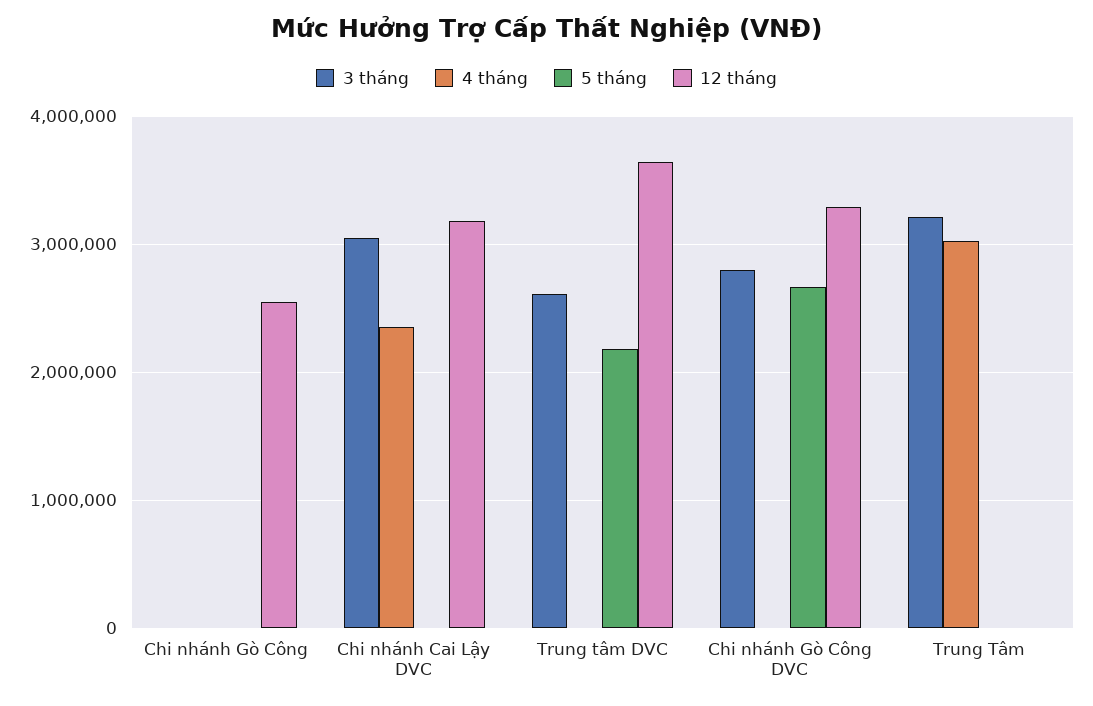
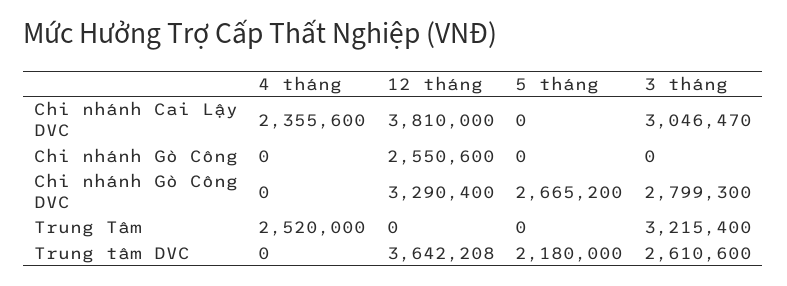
  {
    "3 tháng": {
      "Chi nhánh Gò Công": 0,
      "Chi nhánh Cai Lậy DVC": 3046470,
      "Trung tâm DVC": 2610600,
      "Chi nhánh Gò Công DVC": 2799300,
      "Trung Tâm": 3215400
    },
    "4 tháng": {
      "Chi nhánh Gò Công": 0,
      "Chi nhánh Cai Lậy DVC": 2355600,
      "Trung tâm DVC": 0,
      "Chi nhánh Gò Công DVC": 0,
-     "Trung Tâm": 3000000
+     "Trung Tâm": 2520000
    },
    "5 tháng": {
      "Chi nhánh Gò Công": 0,
      "Chi nhánh Cai Lậy DVC": 0,
      "Trung tâm DVC": 2180000,
      "Chi nhánh Gò Công DVC": 2665200,
      "Trung Tâm": 0
    },
    "12 tháng": {
      "Chi nhánh Gò Công": 2550600,
-     "Chi nhánh Cai Lậy DVC": 3200000,
+     "Chi nhánh Cai Lậy DVC": 3810000,
      "Trung tâm DVC": 3642208,
      "Chi nhánh Gò Công DVC": 3290400,
      "Trung Tâm": 0
    }
  }

